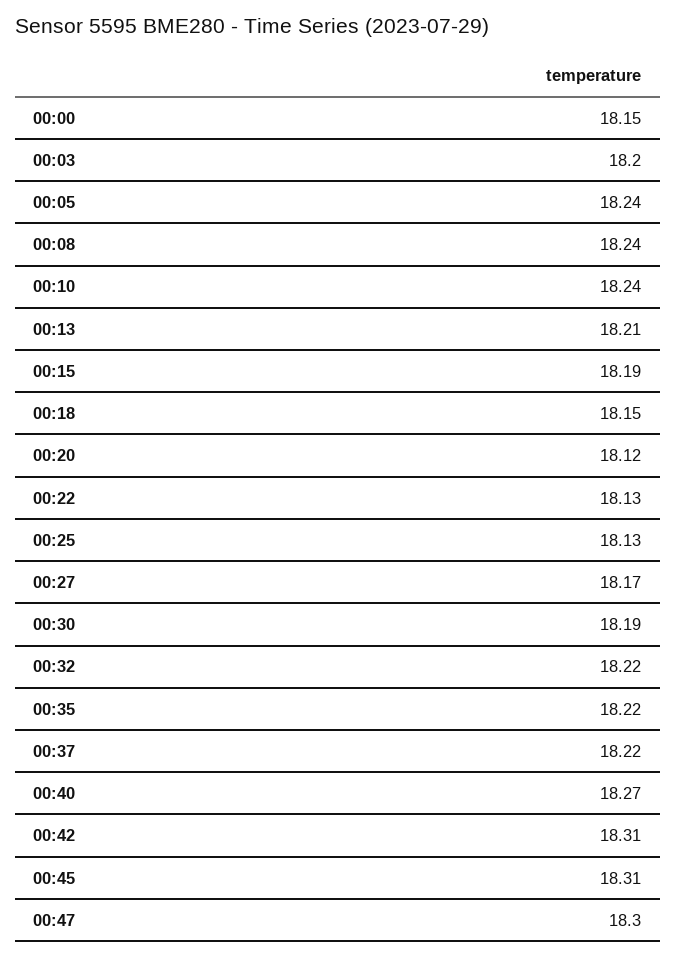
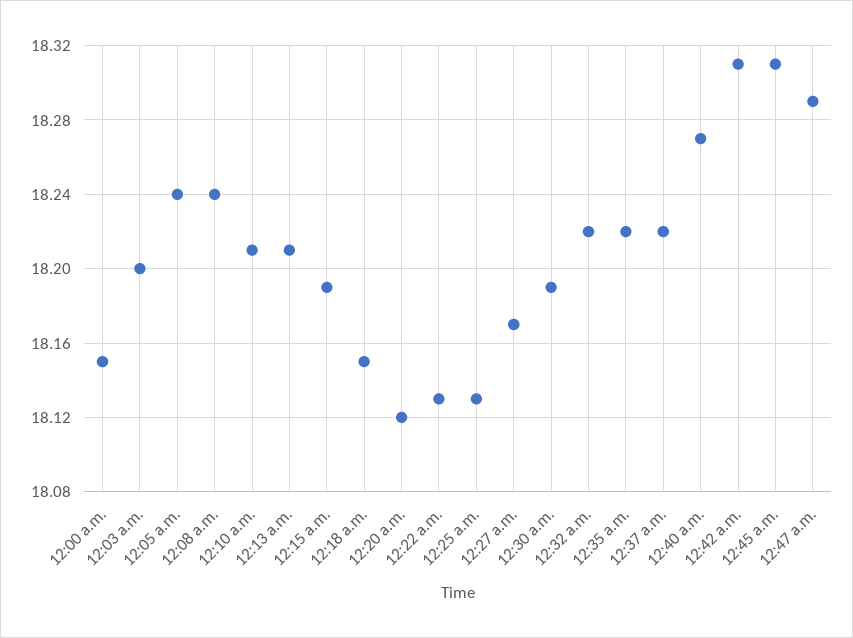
  {
    "00:00": 18.15,
    "00:03": 18.2,
    "00:05": 18.24,
    "00:08": 18.24,
-   "00:10": 18.24,
+   "00:10": 18.21,
    "00:13": 18.21,
    "00:15": 18.19,
    "00:18": 18.15,
    "00:20": 18.12,
    "00:22": 18.13,
    "00:25": 18.13,
    "00:27": 18.17,
    "00:30": 18.19,
    "00:32": 18.22,
    "00:35": 18.22,
    "00:37": 18.22,
    "00:40": 18.27,
    "00:42": 18.31,
    "00:45": 18.31,
-   "00:47": 18.3
+   "00:47": 18.29
  }

